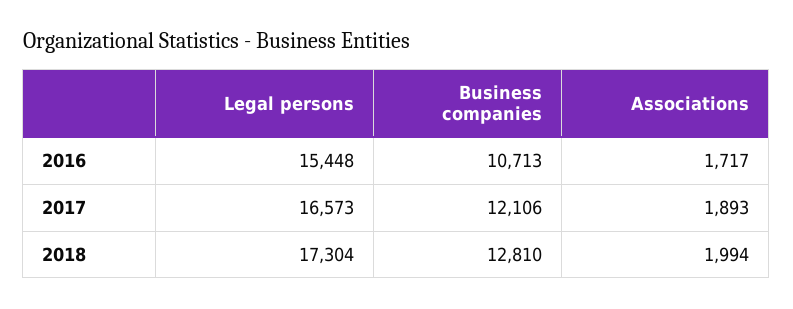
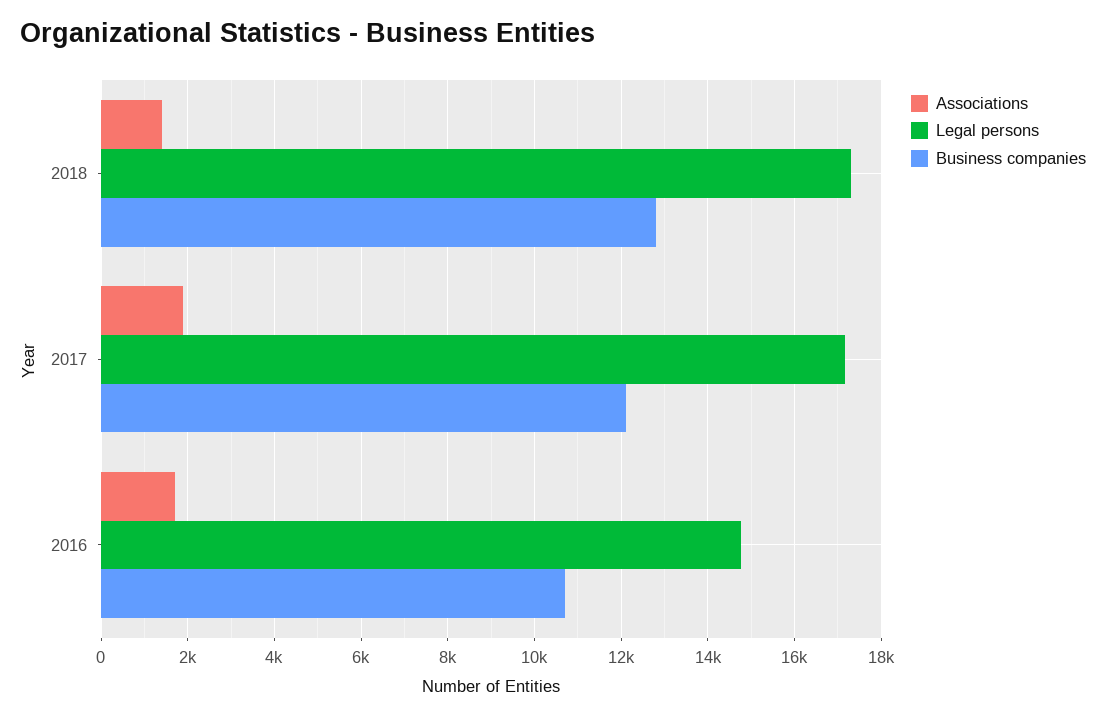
  {
    "Legal persons": {
-     "2016": 15448,
+     "2016": 14800,
-     "2017": 16573,
+     "2017": 17200,
      "2018": 17304
    },
    "Business companies": {
      "2016": 10713,
      "2017": 12106,
      "2018": 12810
    },
    "Associations": {
      "2016": 1717,
      "2017": 1893,
-     "2018": 1994
+     "2018": 1400
    }
  }

